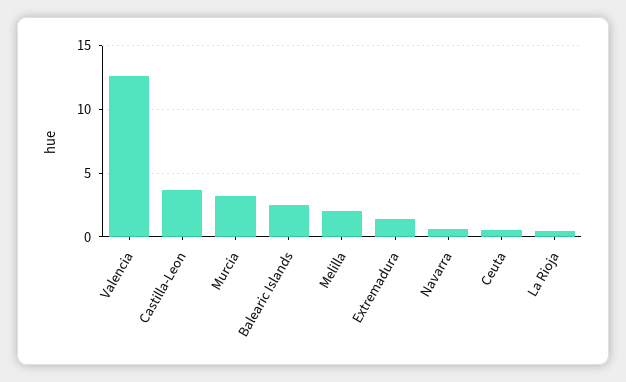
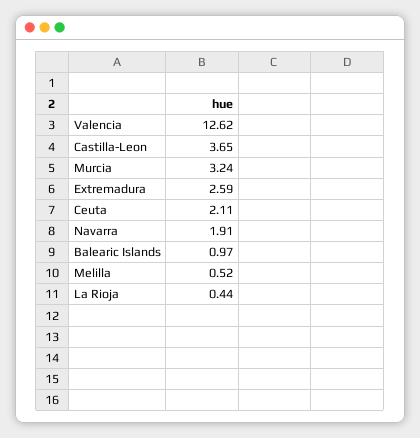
  {
    "Valencia": 12.62,
    "Castilla-Leon": 3.65,
    "Murcia": 3.24,
-   "Balearic Islands": 2.5,
+   "Balearic Islands": 0.97,
-   "Melilla": 2,
+   "Melilla": 0.52,
-   "Extremadura": 1.5,
+   "Extremadura": 2.59,
-   "Navarra": 0.5,
+   "Navarra": 1.91,
-   "Ceuta": 0.5,
+   "Ceuta": 2.11,
    "La Rioja": 0.44
  }

